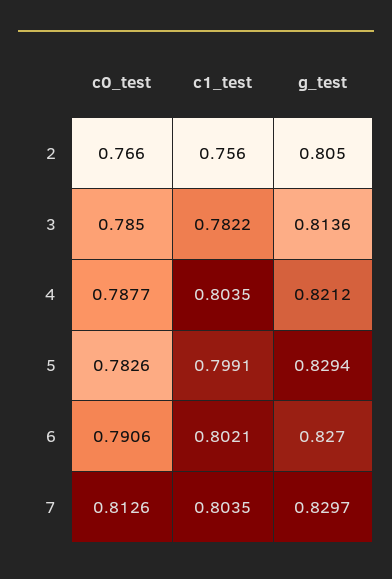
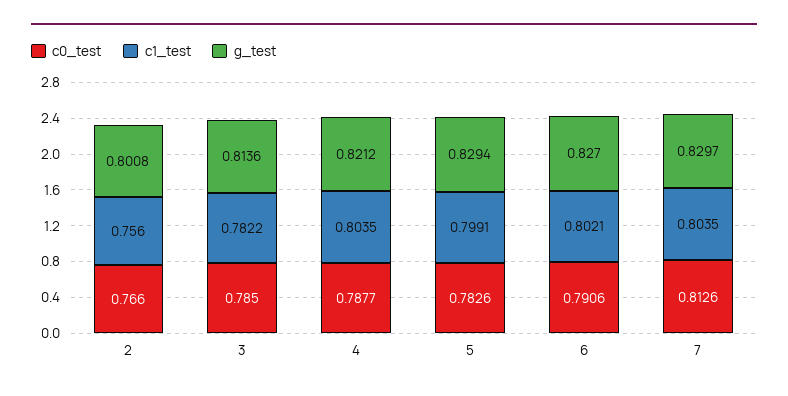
  {
    "c0_test": {
      "2": 0.766,
      "3": 0.785,
      "4": 0.7877,
      "5": 0.7826,
      "6": 0.7906,
      "7": 0.8126
    },
    "c1_test": {
      "2": 0.756,
      "3": 0.7822,
      "4": 0.8035,
      "5": 0.7991,
      "6": 0.8021,
      "7": 0.8035
    },
    "g_test": {
-     "2": 0.805,
+     "2": 0.8008,
      "3": 0.8136,
      "4": 0.8212,
      "5": 0.8294,
      "6": 0.827,
      "7": 0.8297
    }
  }

